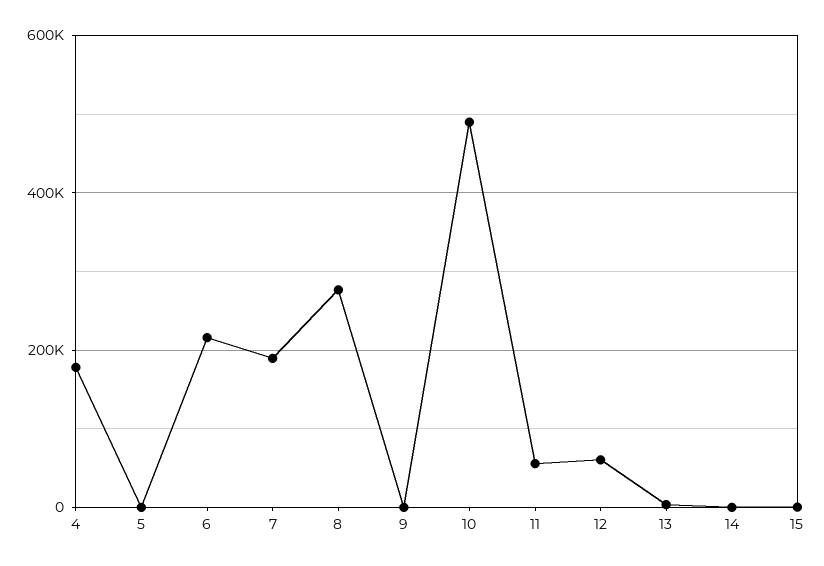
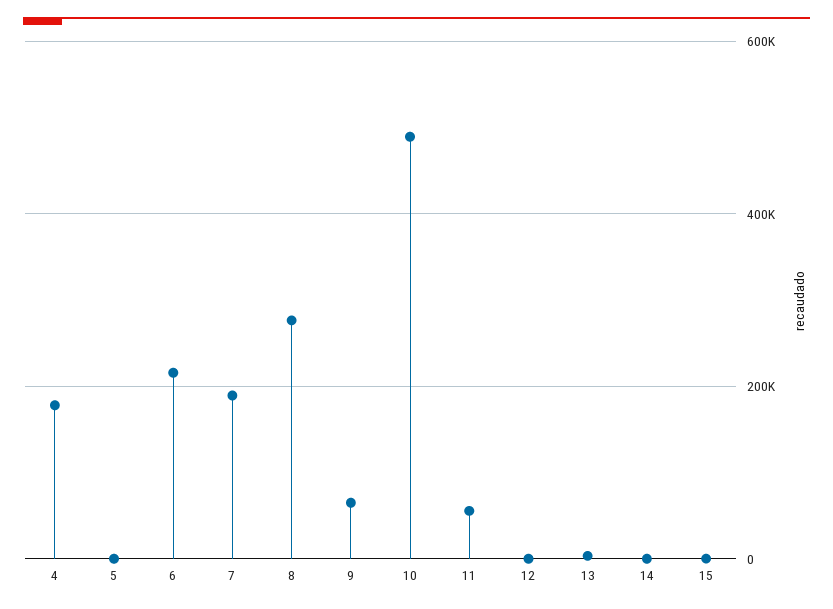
  {
    "4": 180000,
    "5": 0,
    "6": 220000,
    "7": 180000,
    "8": 280000,
-   "9": 0,
+   "9": 60000,
    "10": 480000,
    "11": 60000,
-   "12": 60000,
+   "12": 0,
    "13": 0,
    "14": 0,
    "15": 0
  }

